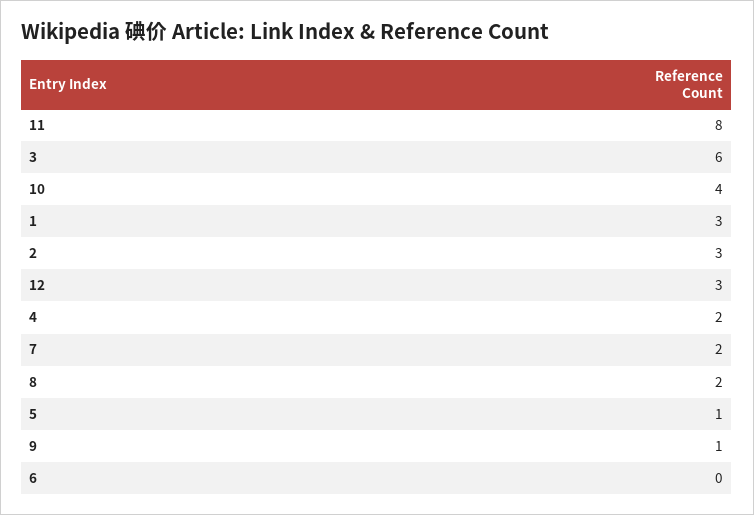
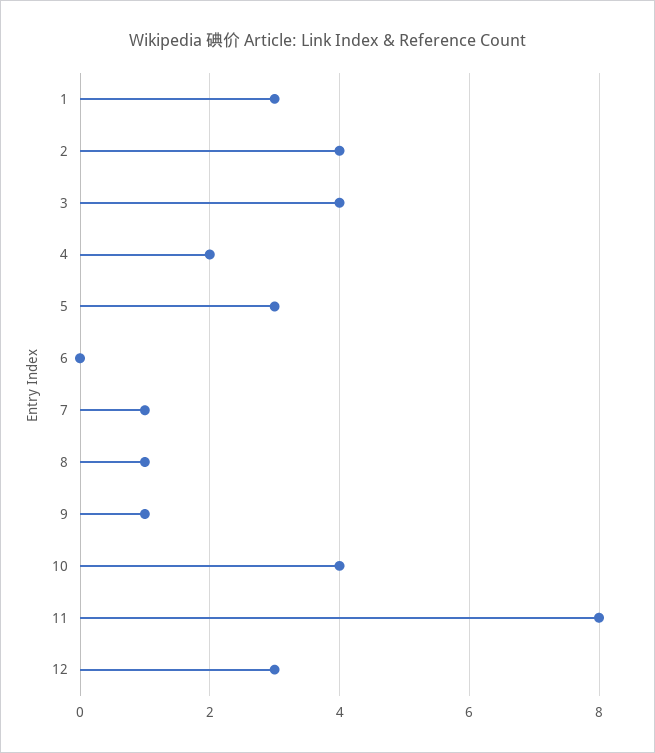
  {
    "11": 8,
-   "3": 6,
+   "3": 4,
    "10": 4,
    "1": 3,
-   "2": 3,
+   "2": 4,
    "12": 3,
    "4": 2,
-   "7": 2,
+   "7": 1,
-   "8": 2,
+   "8": 1,
-   "5": 1,
+   "5": 3,
    "9": 1,
    "6": 0
  }

